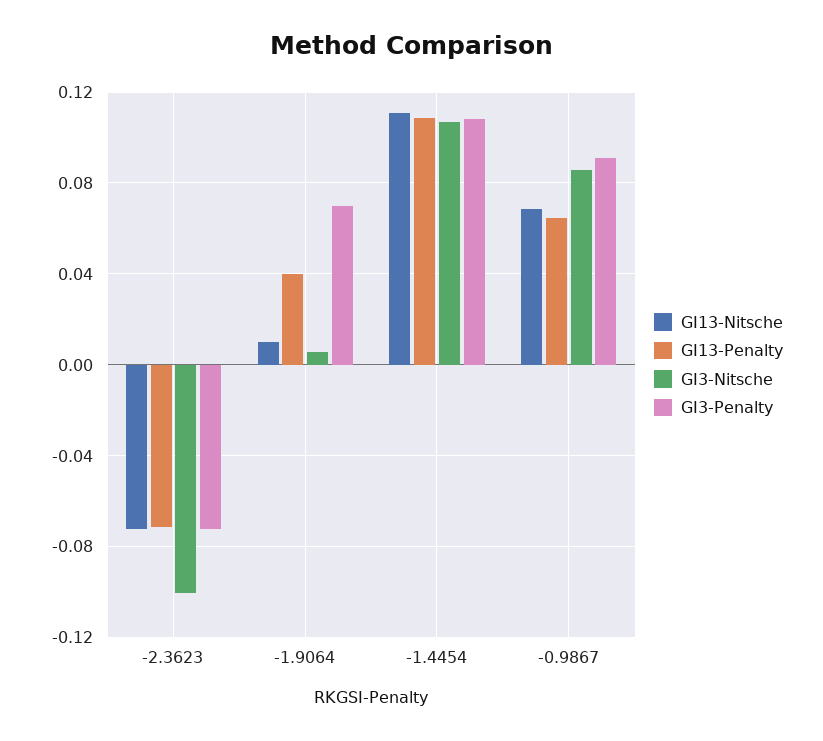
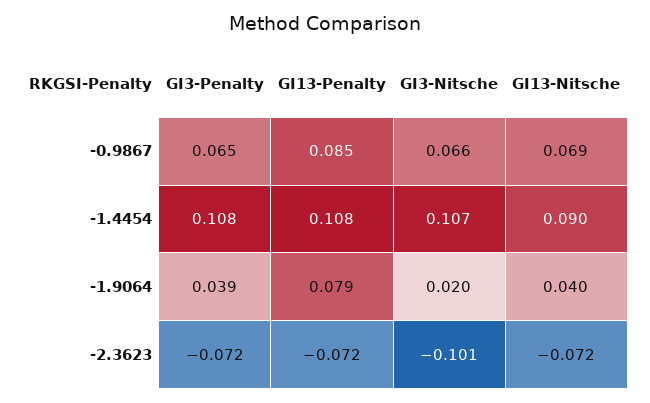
  {
    "GI13-Nitsche": {
      "-2.3623": -0.072,
-     "-1.9064": 0.01,
+     "-1.9064": 0.04,
-     "-1.4454": 0.11,
+     "-1.4454": 0.09,
      "-0.9867": 0.069
    },
    "GI13-Penalty": {
      "-2.3623": -0.072,
-     "-1.9064": 0.04,
+     "-1.9064": 0.079,
      "-1.4454": 0.108,
-     "-0.9867": 0.065
+     "-0.9867": 0.085
    },
    "GI3-Nitsche": {
      "-2.3623": -0.101,
-     "-1.9064": 0.005,
+     "-1.9064": 0.02,
      "-1.4454": 0.107,
-     "-0.9867": 0.085
+     "-0.9867": 0.066
    },
    "GI3-Penalty": {
      "-2.3623": -0.072,
-     "-1.9064": 0.07,
+     "-1.9064": 0.039,
      "-1.4454": 0.108,
-     "-0.9867": 0.09
+     "-0.9867": 0.065
    }
  }

